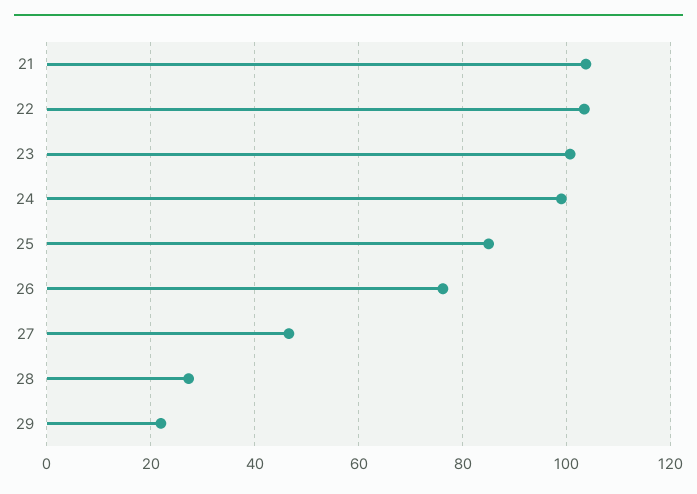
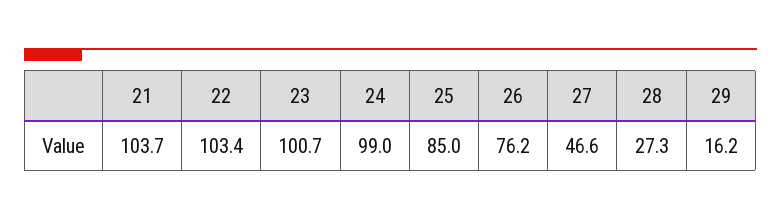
  {
    "21": 103.7,
    "22": 103.4,
    "23": 100.7,
    "24": 99,
    "25": 85,
    "26": 76.2,
    "27": 46.6,
    "28": 27.3,
-   "29": 22
+   "29": 16.2
  }

